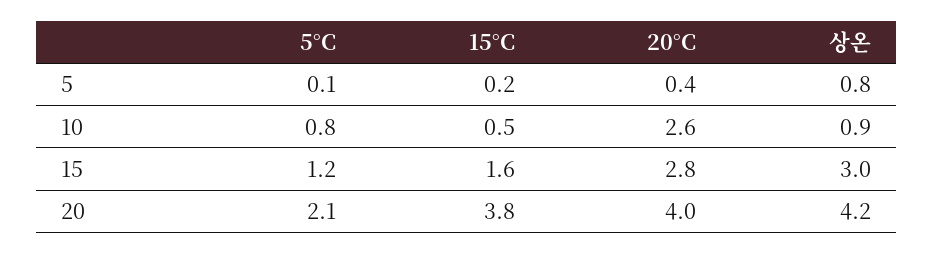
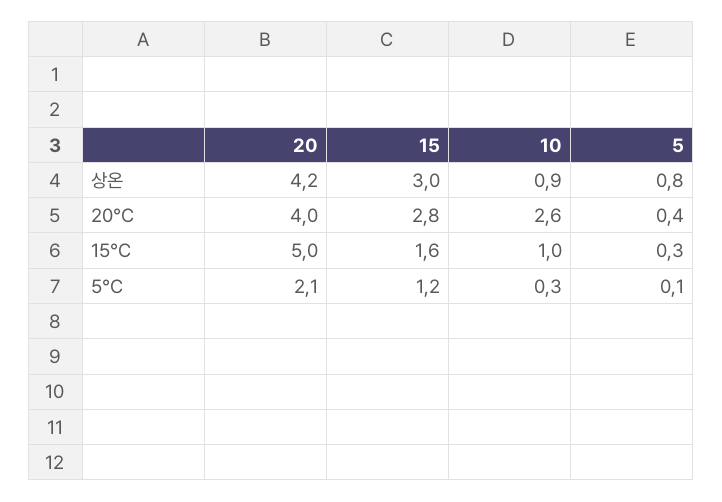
  {
    "5°C": {
      "5": 0.1,
-     "10": 0.8,
+     "10": 0.3,
      "15": 1.2,
      "20": 2.1
    },
    "15°C": {
-     "5": 0.2,
+     "5": 0.3,
-     "10": 0.5,
+     "10": 1,
      "15": 1.6,
-     "20": 3.8
+     "20": 5
    },
    "20°C": {
      "5": 0.4,
      "10": 2.6,
      "15": 2.8,
      "20": 4
    },
    "상온": {
      "5": 0.8,
      "10": 0.9,
      "15": 3,
      "20": 4.2
    }
  }

